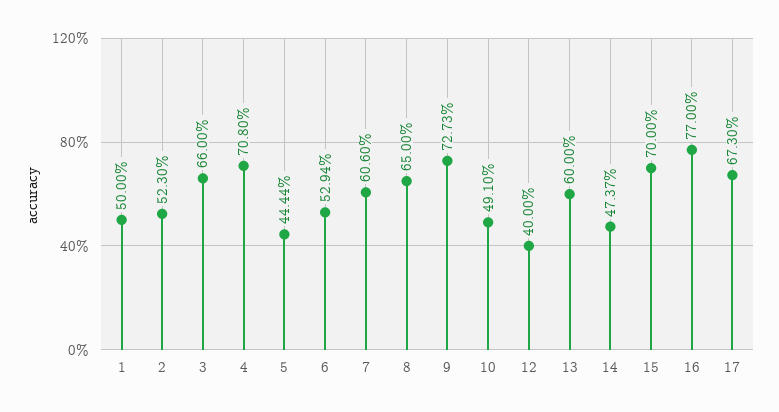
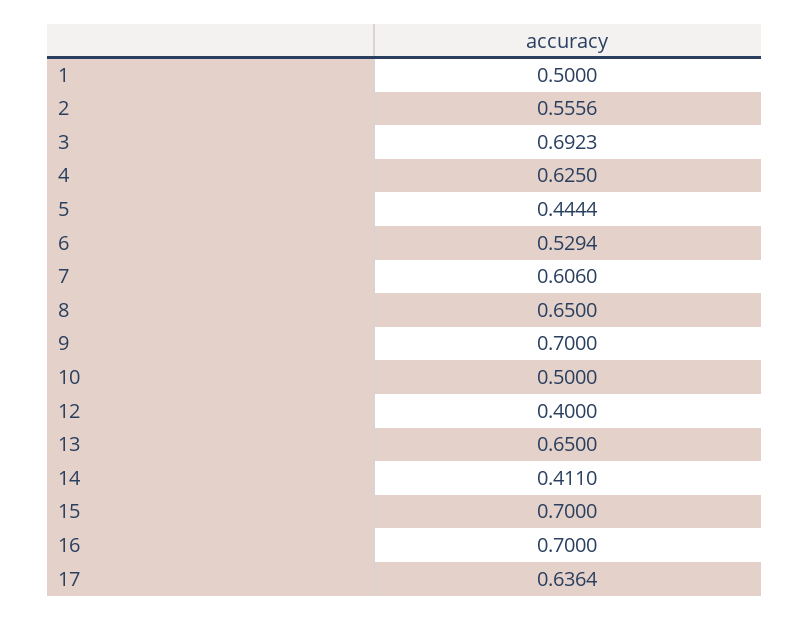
  {
    "1": 0.5,
-   "2": 0.523,
+   "2": 0.5556,
-   "3": 0.66,
+   "3": 0.6923,
-   "4": 0.708,
+   "4": 0.625,
    "5": 0.4444,
    "6": 0.5294,
    "7": 0.606,
    "8": 0.65,
-   "9": 0.7273,
+   "9": 0.7,
-   "10": 0.491,
+   "10": 0.5,
    "12": 0.4,
-   "13": 0.6,
+   "13": 0.65,
-   "14": 0.4737,
+   "14": 0.411,
    "15": 0.7,
-   "16": 0.77,
+   "16": 0.7,
-   "17": 0.673
+   "17": 0.6364
  }

